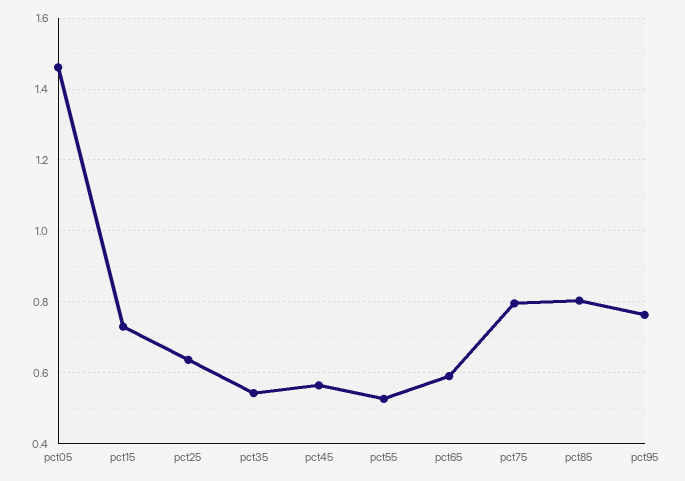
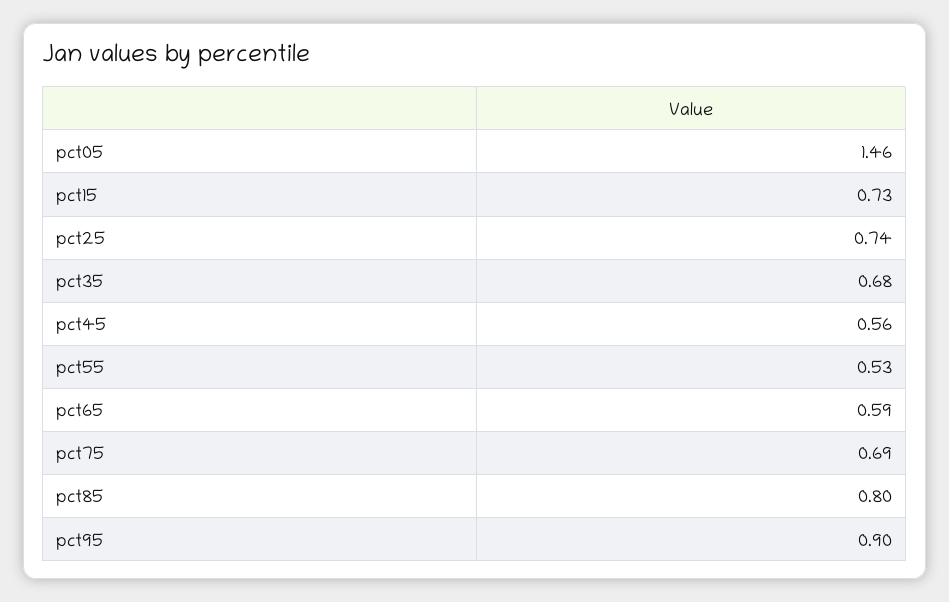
  {
    "pct05": 1.46,
    "pct15": 0.73,
-   "pct25": 0.64,
+   "pct25": 0.74,
-   "pct35": 0.54,
+   "pct35": 0.68,
    "pct45": 0.56,
    "pct55": 0.53,
    "pct65": 0.59,
-   "pct75": 0.8,
+   "pct75": 0.69,
    "pct85": 0.8,
-   "pct95": 0.76
+   "pct95": 0.9
  }

